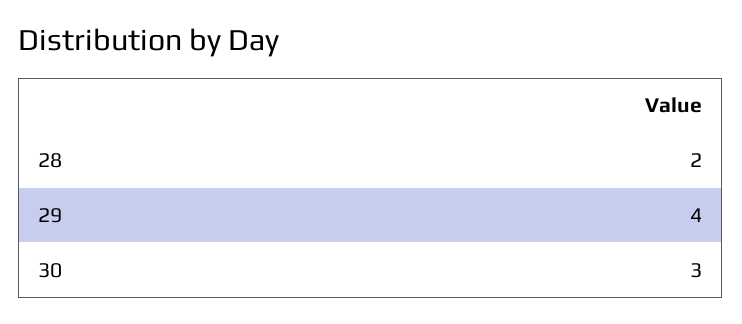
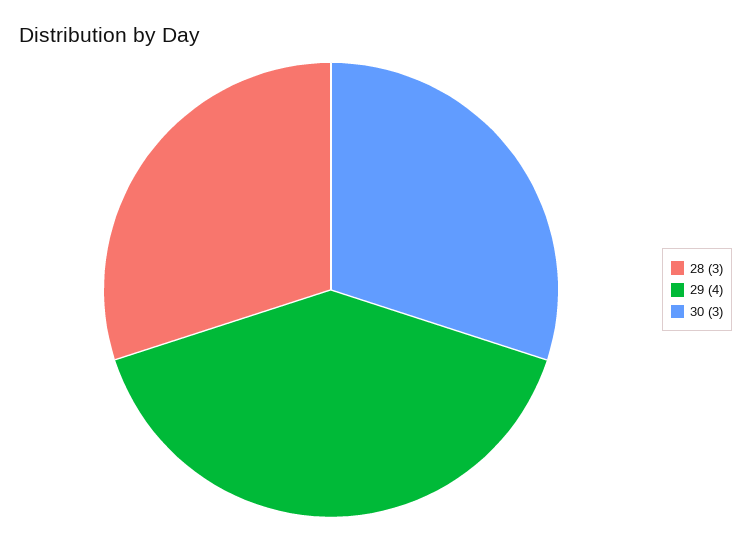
  {
-   "28": 2,
+   "28": 3,
    "29": 4,
    "30": 3
  }

